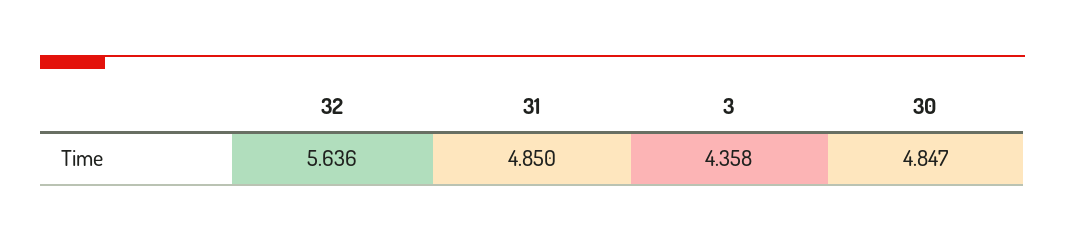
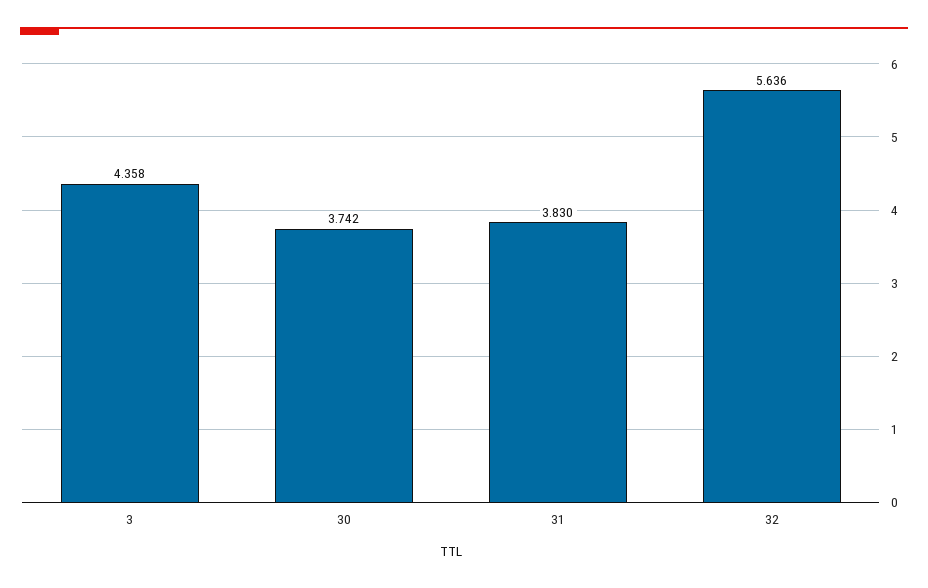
  {
    "32": 5.636,
-   "31": 4.85,
+   "31": 3.83,
    "3": 4.358,
-   "30": 4.847
+   "30": 3.742
  }

